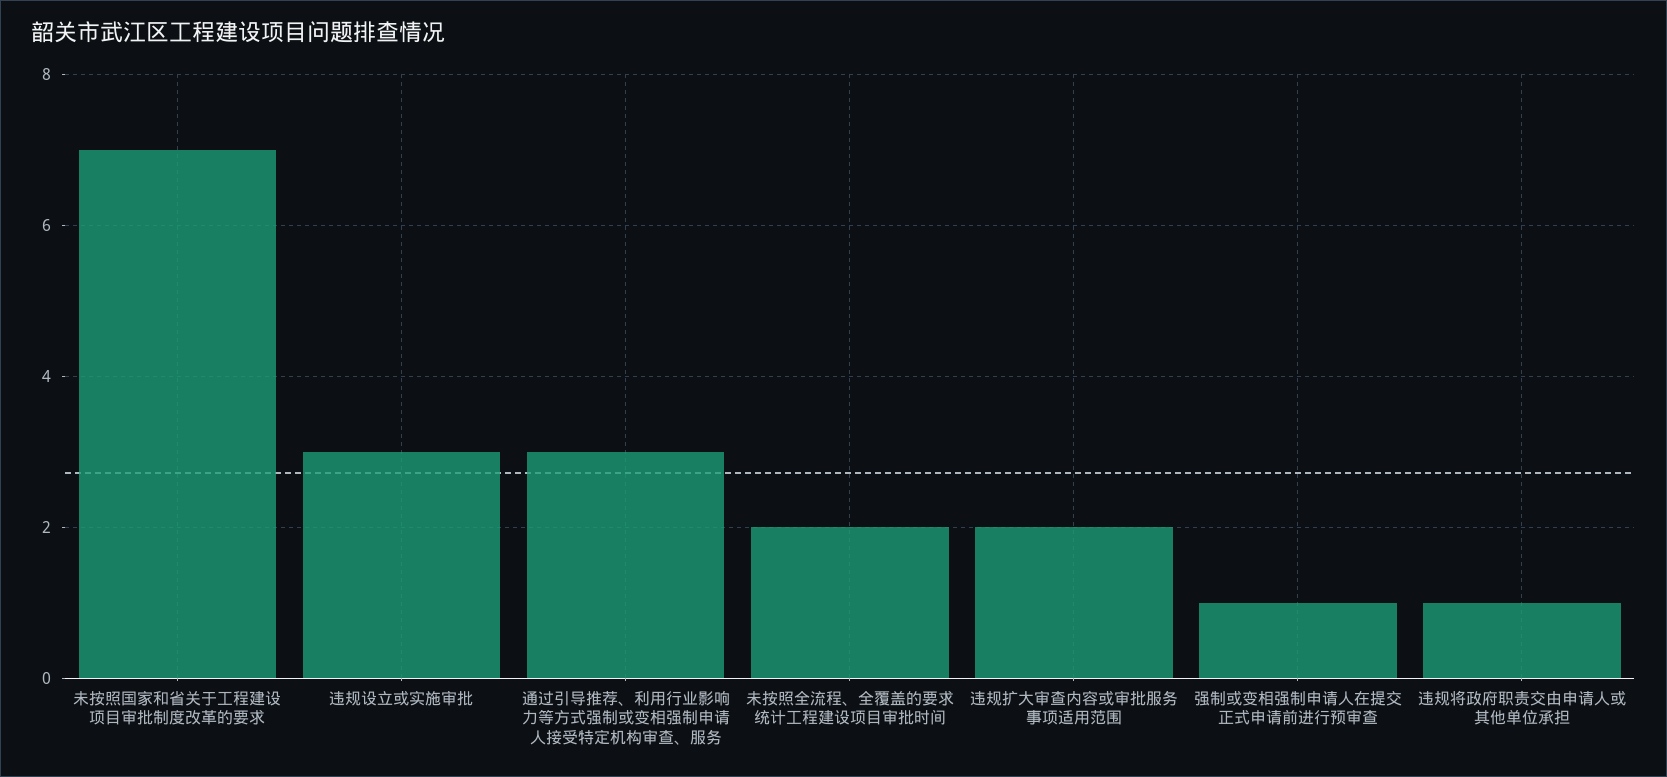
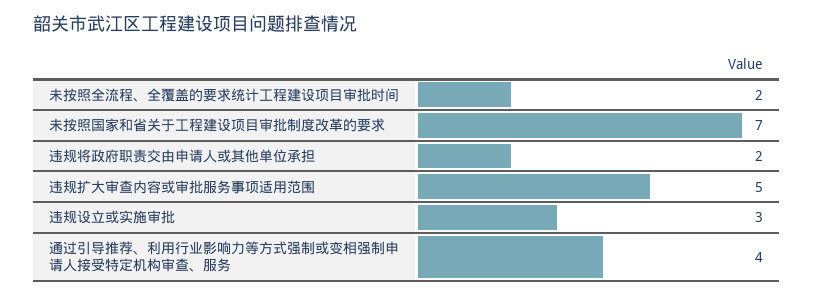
  {
    "未按照国家和省关于工程建设项目审批制度改革的要求": 7,
    "违规设立或实施审批": 3,
-   "通过引导推荐、利用行业影响力等方式强制或变相强制申请人接受特定机构审查、服务": 3,
+   "通过引导推荐、利用行业影响力等方式强制或变相强制申请人接受特定机构审查、服务": 4,
    "未按照全流程、全覆盖的要求统计工程建设项目审批时间": 2,
-   "违规扩大审查内容或审批服务事项适用范围": 2,
+   "违规扩大审查内容或审批服务事项适用范围": 5,
-   "强制或变相强制申请人在提交正式申请前进行预审查": 1,
-   "违规将政府职责交由申请人或其他单位承担": 1
+   "违规将政府职责交由申请人或其他单位承担": 2
  }

